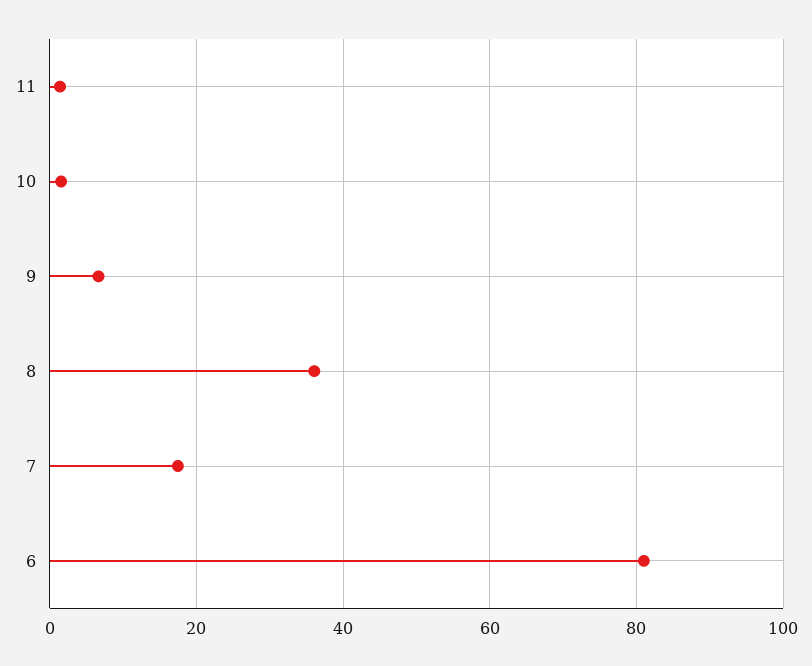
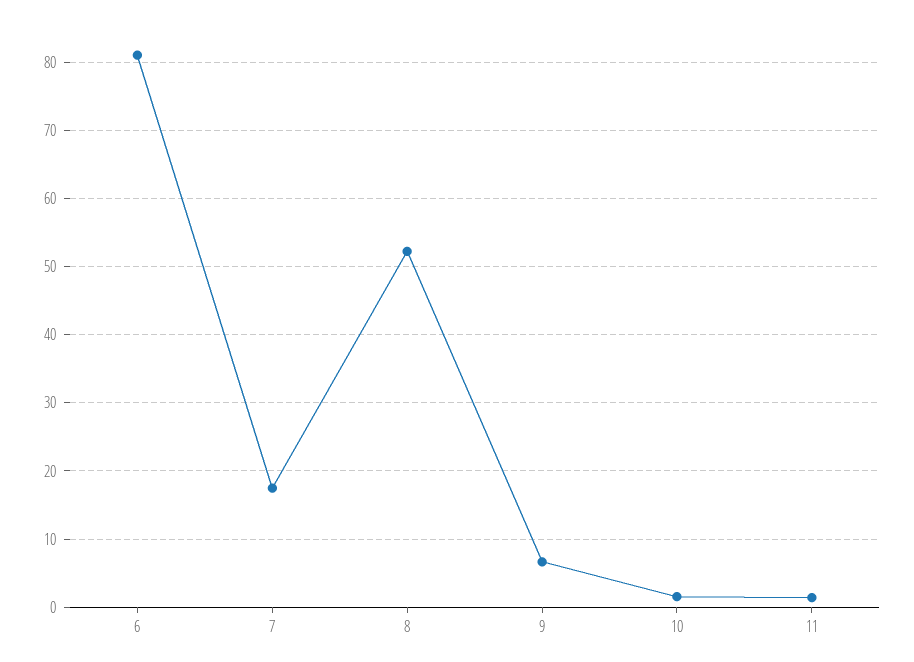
  {
    "11": 1,
    "10": 2,
    "9": 7,
-   "8": 36,
+   "8": 52,
    "7": 17,
    "6": 81
  }

